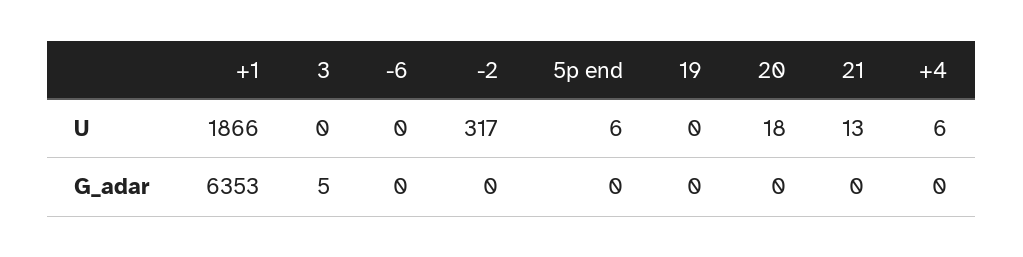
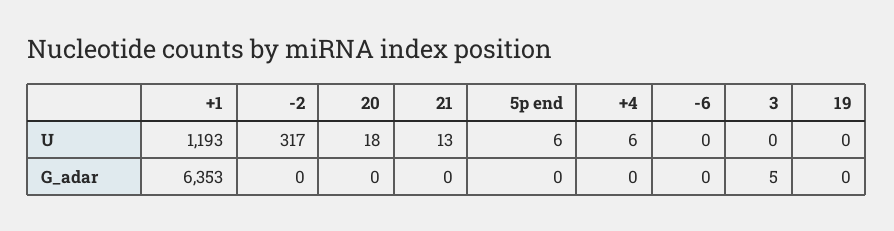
  {
    "+1": {
-     "U": 1866,
+     "U": 1193,
      "G_adar": 6353
    },
    "3": {
      "U": 0,
      "G_adar": 5
    },
    "-6": {
      "U": 0,
      "G_adar": 0
    },
    "-2": {
      "U": 317,
      "G_adar": 0
    },
    "5p end": {
      "U": 6,
      "G_adar": 0
    },
    "19": {
      "U": 0,
      "G_adar": 0
    },
    "20": {
      "U": 18,
      "G_adar": 0
    },
    "21": {
      "U": 13,
      "G_adar": 0
    },
    "+4": {
      "U": 6,
      "G_adar": 0
    }
  }

